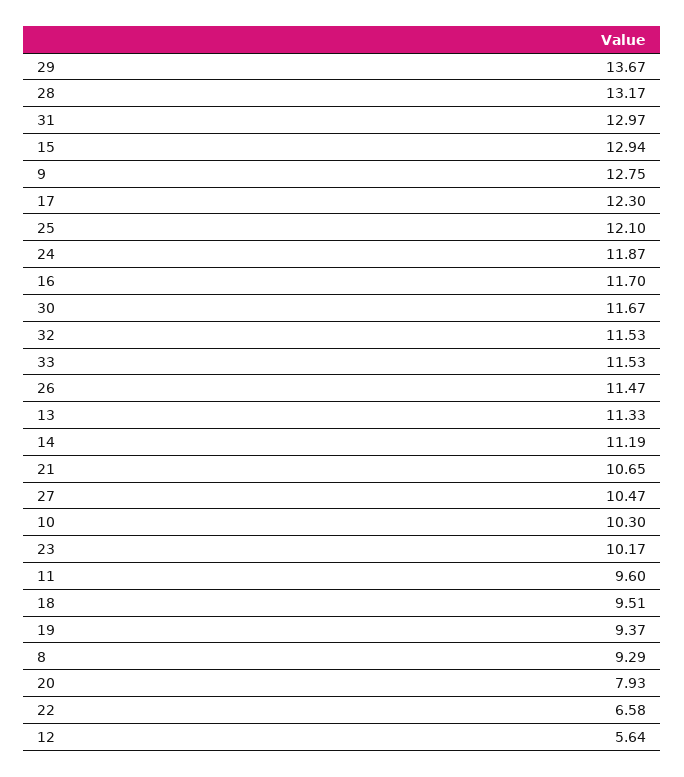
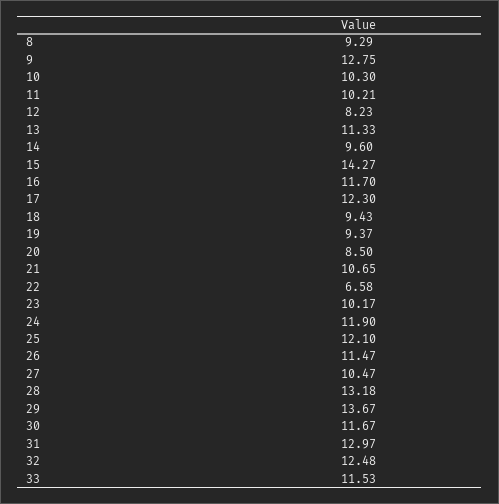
  {
    "29": 13.67,
-   "28": 13.17,
+   "28": 13.18,
    "31": 12.97,
-   "15": 12.94,
+   "15": 14.27,
    "9": 12.75,
    "17": 12.3,
    "25": 12.1,
-   "24": 11.87,
+   "24": 11.9,
    "16": 11.7,
    "30": 11.67,
-   "32": 11.53,
+   "32": 12.48,
    "33": 11.53,
    "26": 11.47,
    "13": 11.33,
-   "14": 11.19,
+   "14": 9.6,
    "21": 10.65,
    "27": 10.47,
    "10": 10.3,
    "23": 10.17,
-   "11": 9.6,
+   "11": 10.21,
-   "18": 9.51,
+   "18": 9.43,
    "19": 9.37,
    "8": 9.29,
-   "20": 7.93,
+   "20": 8.5,
    "22": 6.58,
-   "12": 5.64
+   "12": 8.23
  }

